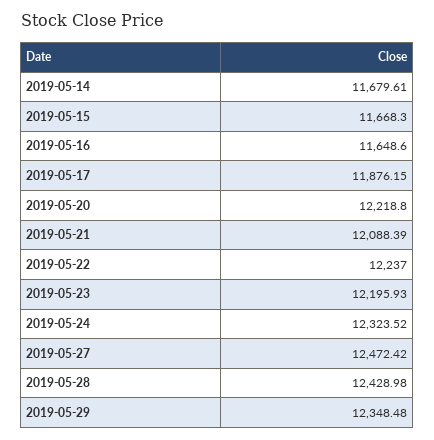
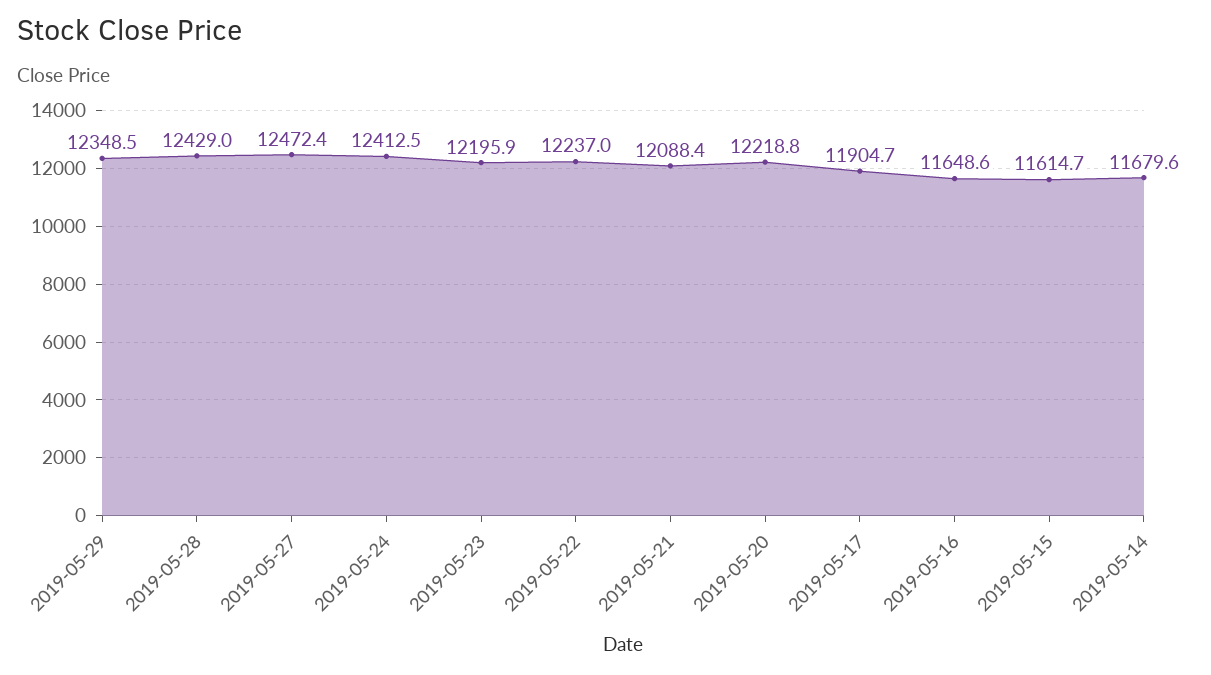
  {
    "2019-05-14": 11679.61,
-   "2019-05-15": 11668.3,
+   "2019-05-15": 11614.7,
    "2019-05-16": 11648.6,
-   "2019-05-17": 11876.15,
+   "2019-05-17": 11904.7,
    "2019-05-20": 12218.8,
    "2019-05-21": 12088.39,
    "2019-05-22": 12237,
    "2019-05-23": 12195.93,
-   "2019-05-24": 12323.52,
+   "2019-05-24": 12412.5,
    "2019-05-27": 12472.42,
    "2019-05-28": 12428.98,
    "2019-05-29": 12348.48
  }

